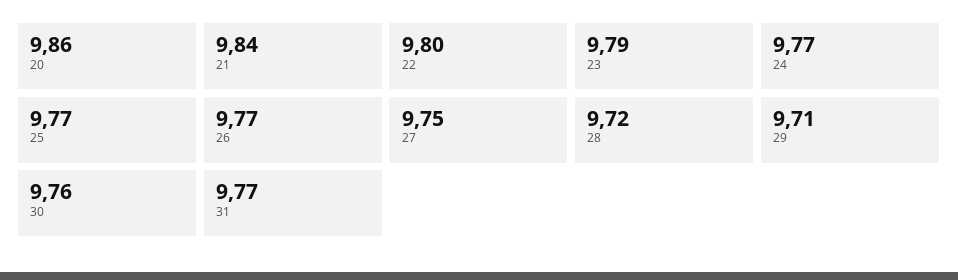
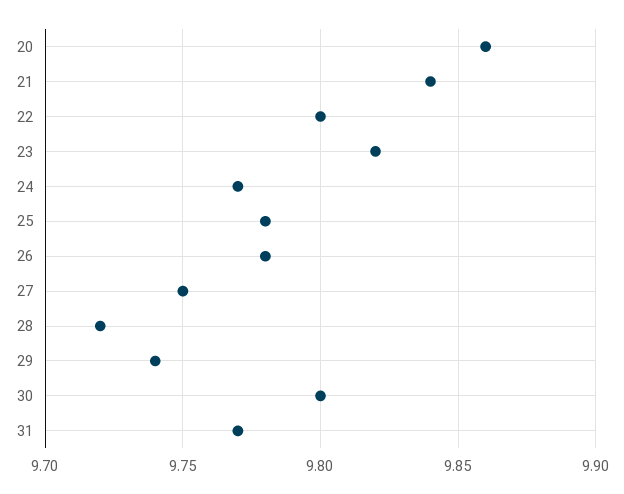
  {
    "20": 9.86,
    "21": 9.84,
    "22": 9.8,
-   "23": 9.79,
+   "23": 9.82,
    "24": 9.77,
-   "25": 9.77,
+   "25": 9.78,
-   "26": 9.77,
+   "26": 9.78,
    "27": 9.75,
    "28": 9.72,
-   "29": 9.71,
+   "29": 9.74,
-   "30": 9.76,
+   "30": 9.8,
    "31": 9.77
  }

